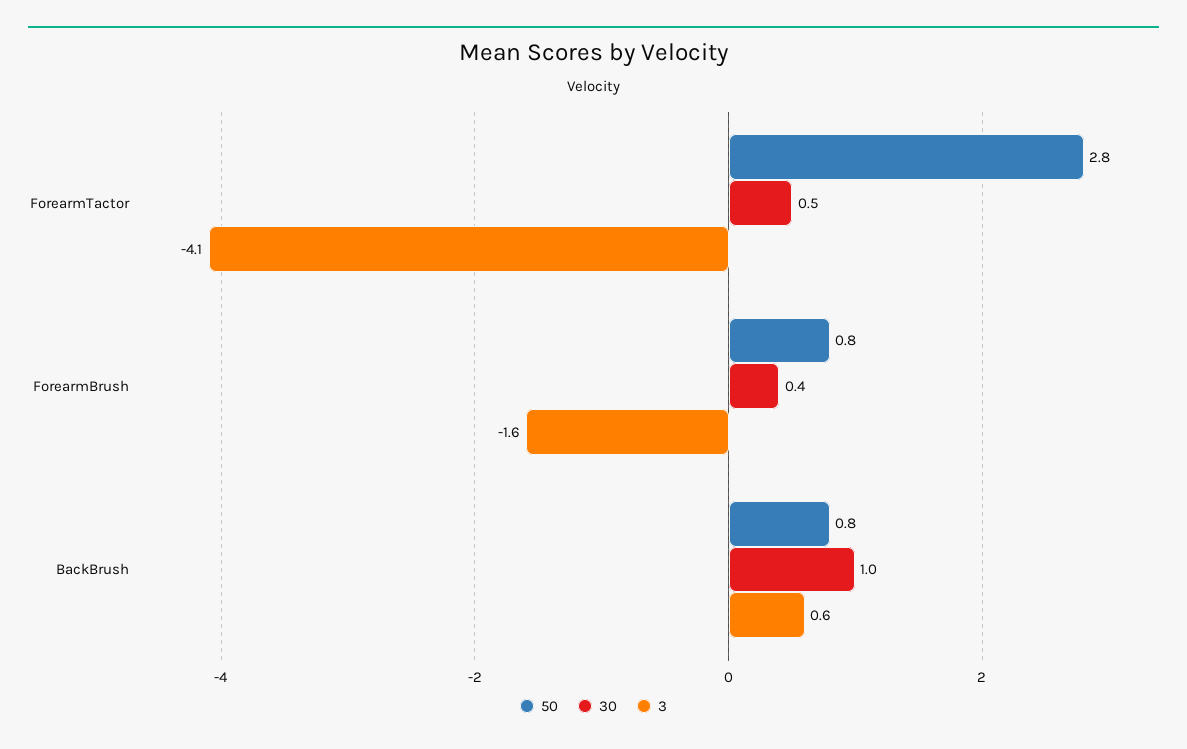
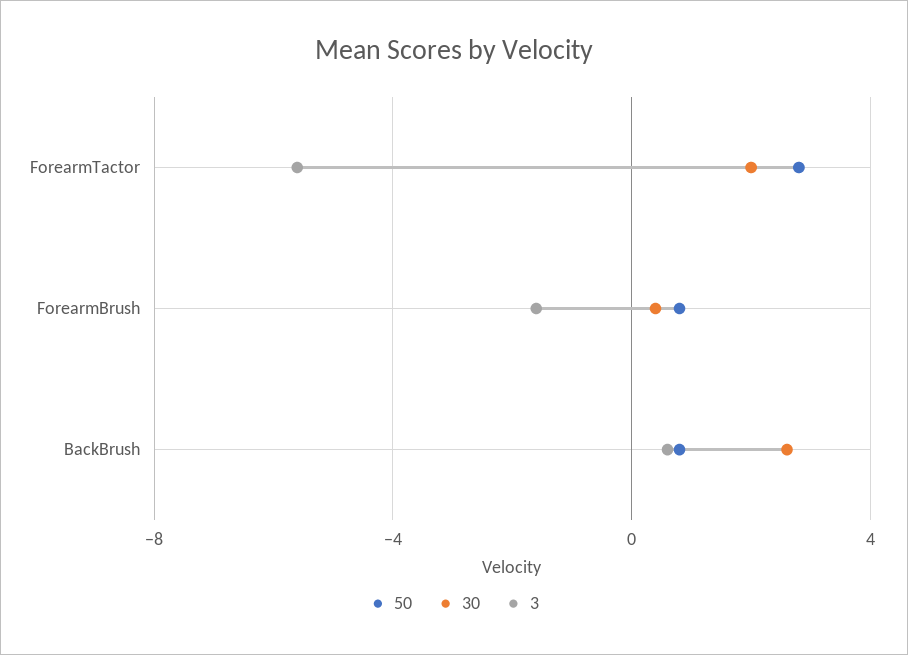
  {
    "50": {
      "ForearmTactor": 2.8,
      "ForearmBrush": 0.8,
      "BackBrush": 0.8
    },
    "30": {
-     "ForearmTactor": 0.5,
+     "ForearmTactor": 2,
      "ForearmBrush": 0.4,
-     "BackBrush": 1
+     "BackBrush": 2.5
    },
    "3": {
-     "ForearmTactor": -4.1,
+     "ForearmTactor": -5.5,
      "ForearmBrush": -1.6,
      "BackBrush": 0.6
    }
  }

